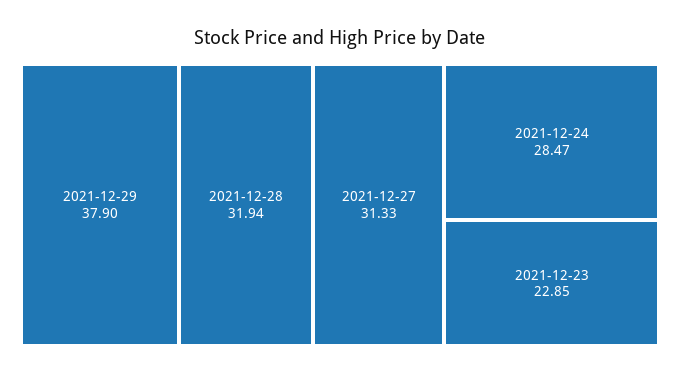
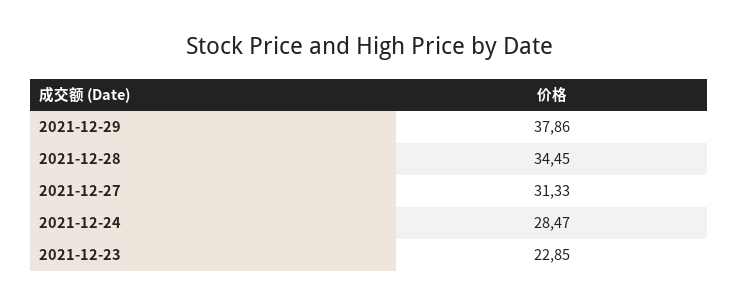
  {
-   "2021-12-29": 37.9,
+   "2021-12-29": 37.86,
-   "2021-12-28": 31.94,
+   "2021-12-28": 34.45,
    "2021-12-27": 31.33,
    "2021-12-24": 28.47,
    "2021-12-23": 22.85
  }

